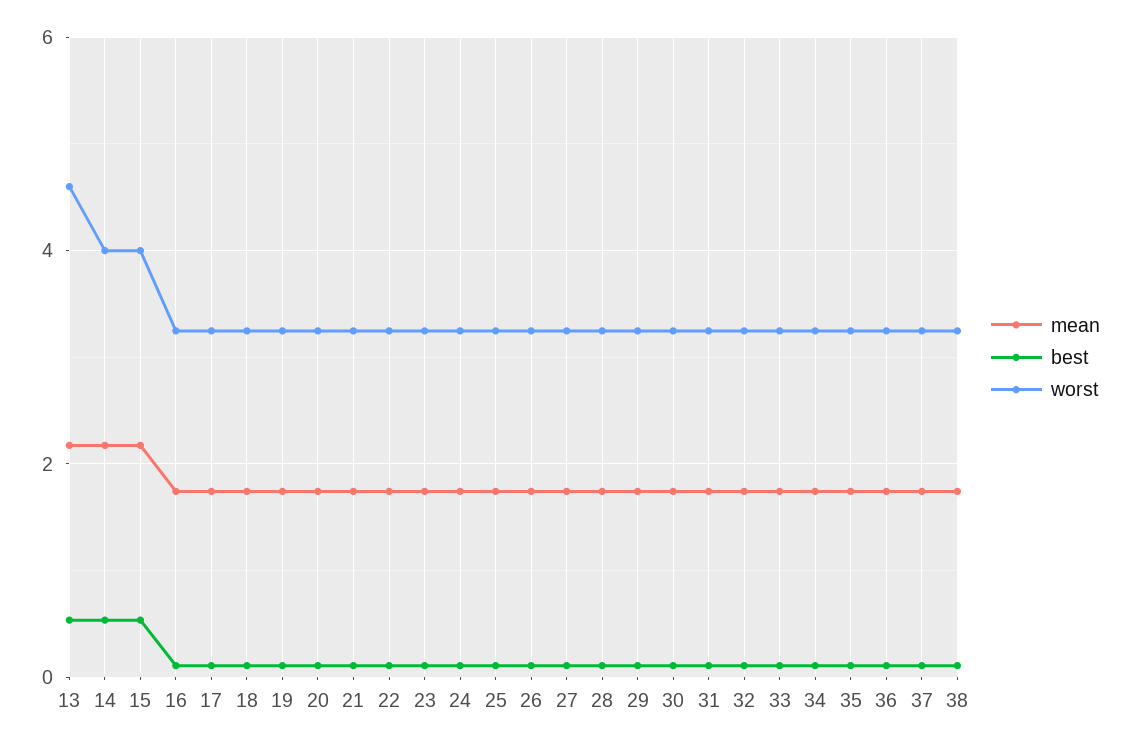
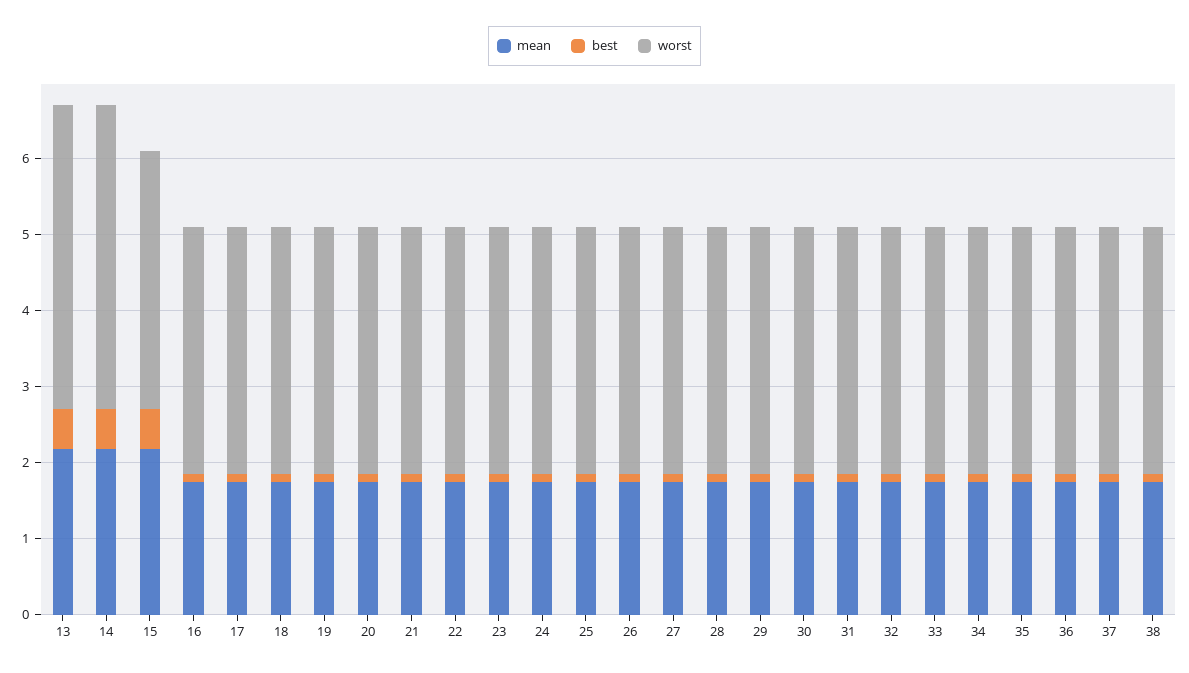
  {
    "mean": {
      "13": 2.2,
      "14": 2.2,
      "15": 2.2,
      "16": 1.8,
      "17": 1.8,
      "18": 1.8,
      "19": 1.8,
      "20": 1.8,
      "21": 1.8,
      "22": 1.8,
      "23": 1.8,
      "24": 1.8,
      "25": 1.8,
      "26": 1.8,
      "27": 1.8,
      "28": 1.8,
      "29": 1.8,
      "30": 1.8,
      "31": 1.8,
      "32": 1.8,
      "33": 1.8,
      "34": 1.8,
      "35": 1.8,
      "36": 1.8,
      "37": 1.8,
      "38": 1.8
    },
    "best": {
      "13": 0.6,
      "14": 0.6,
      "15": 0.6,
      "16": 0.2,
      "17": 0.2,
      "18": 0.2,
      "19": 0.2,
      "20": 0.2,
      "21": 0.2,
      "22": 0.2,
      "23": 0.2,
      "24": 0.2,
      "25": 0.2,
      "26": 0.2,
      "27": 0.2,
      "28": 0.2,
      "29": 0.2,
      "30": 0.2,
      "31": 0.2,
      "32": 0.2,
      "33": 0.2,
      "34": 0.2,
      "35": 0.2,
      "36": 0.2,
      "37": 0.2,
      "38": 0.2
    },
    "worst": {
-     "13": 4.6,
+     "13": 4,
      "14": 4,
-     "15": 4,
+     "15": 3.4,
      "16": 3.2,
      "17": 3.2,
      "18": 3.2,
      "19": 3.2,
      "20": 3.2,
      "21": 3.2,
      "22": 3.2,
      "23": 3.2,
      "24": 3.2,
      "25": 3.2,
      "26": 3.2,
      "27": 3.2,
      "28": 3.2,
      "29": 3.2,
      "30": 3.2,
      "31": 3.2,
      "32": 3.2,
      "33": 3.2,
      "34": 3.2,
      "35": 3.2,
      "36": 3.2,
      "37": 3.2,
      "38": 3.2
    }
  }

